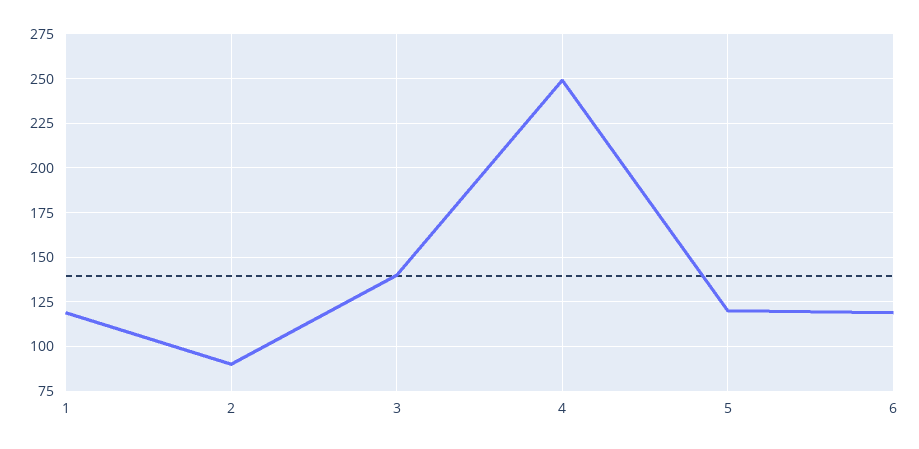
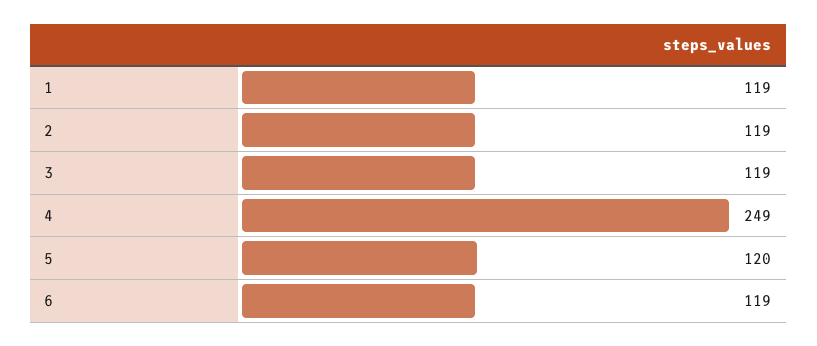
  {
    "1": 119,
-   "2": 90,
+   "2": 119,
-   "3": 140,
+   "3": 119,
    "4": 249,
    "5": 120,
    "6": 119
  }

